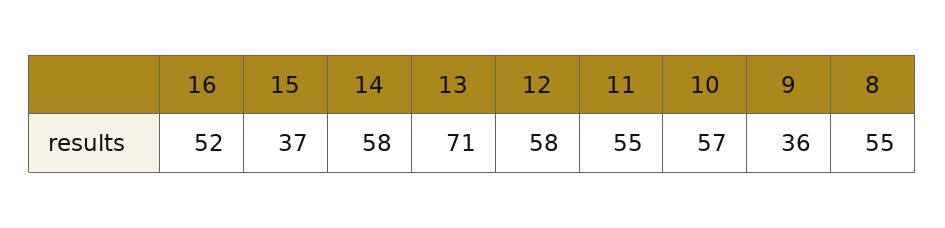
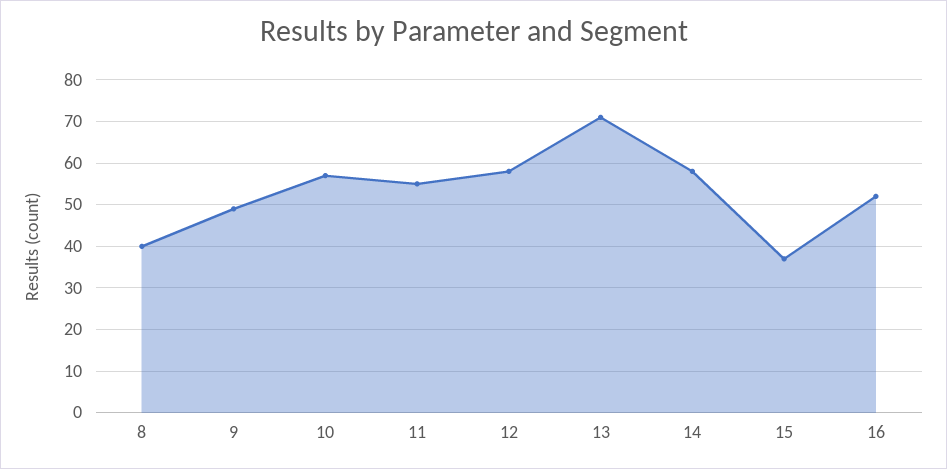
  {
    "16": 52,
    "15": 37,
    "14": 58,
    "13": 71,
    "12": 58,
    "11": 55,
    "10": 57,
-   "9": 36,
+   "9": 50,
-   "8": 55
+   "8": 40
  }

